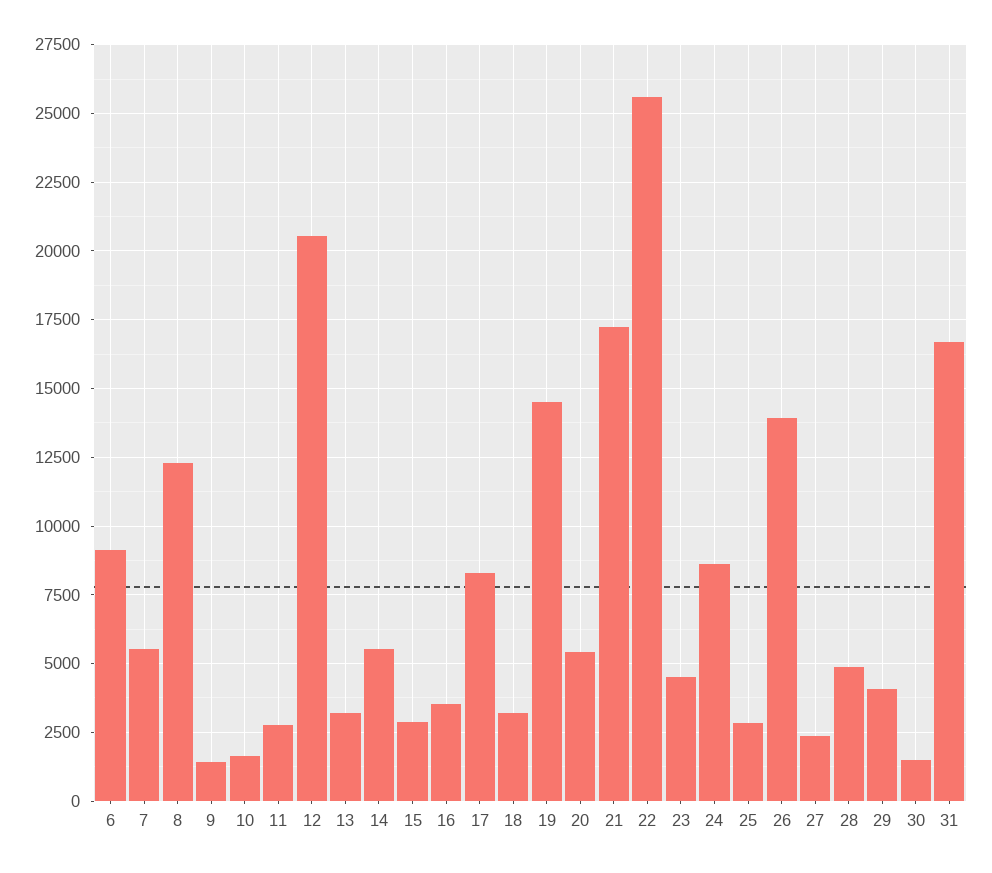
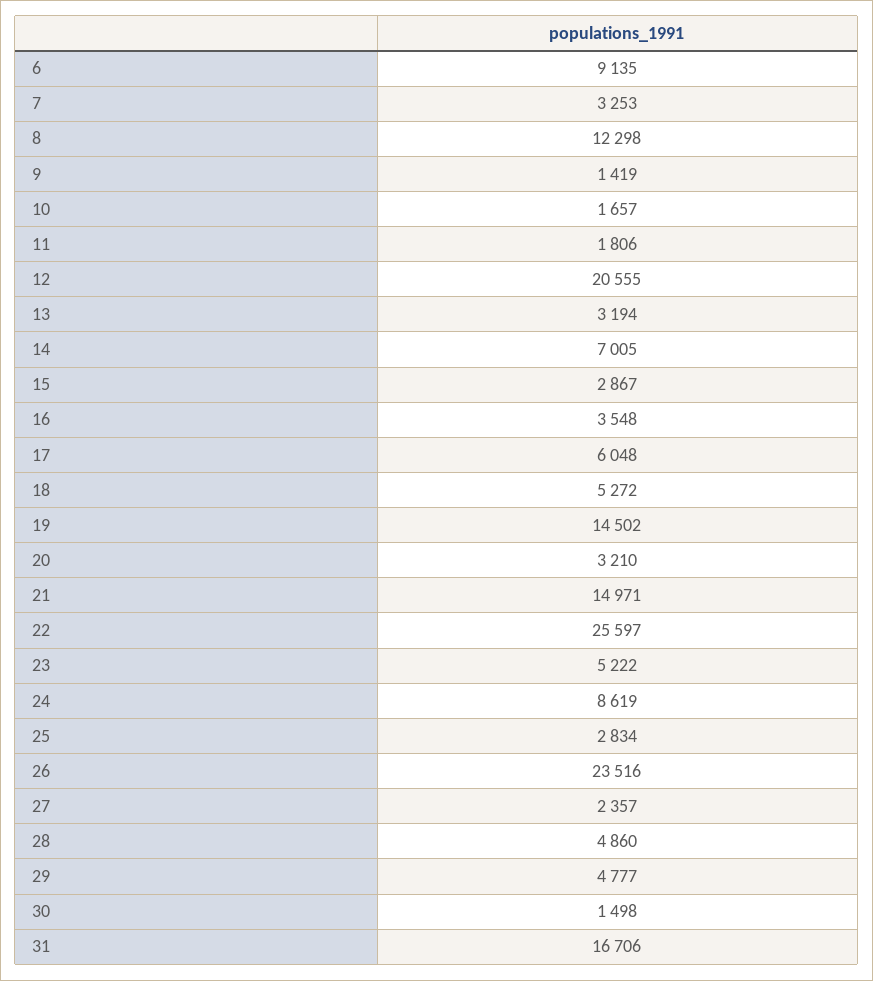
  {
    "6": 9135,
-   "7": 5500,
+   "7": 3253,
    "8": 12298,
    "9": 1419,
    "10": 1657,
-   "11": 2750,
+   "11": 1806,
    "12": 20555,
    "13": 3194,
-   "14": 5500,
+   "14": 7005,
    "15": 2867,
    "16": 3548,
-   "17": 8250,
+   "17": 6048,
-   "18": 3250,
+   "18": 5272,
    "19": 14502,
-   "20": 5500,
+   "20": 3210,
-   "21": 17250,
+   "21": 14971,
    "22": 25597,
-   "23": 4500,
+   "23": 5222,
    "24": 8619,
    "25": 2834,
-   "26": 14000,
+   "26": 23516,
    "27": 2357,
    "28": 4860,
-   "29": 4000,
+   "29": 4777,
    "30": 1498,
    "31": 16706
  }

